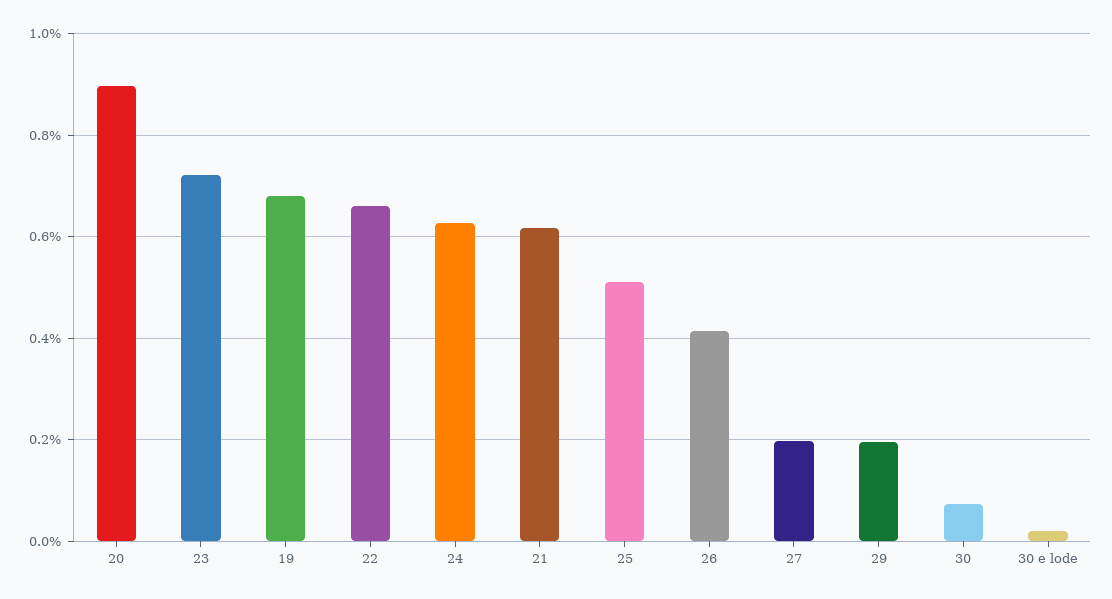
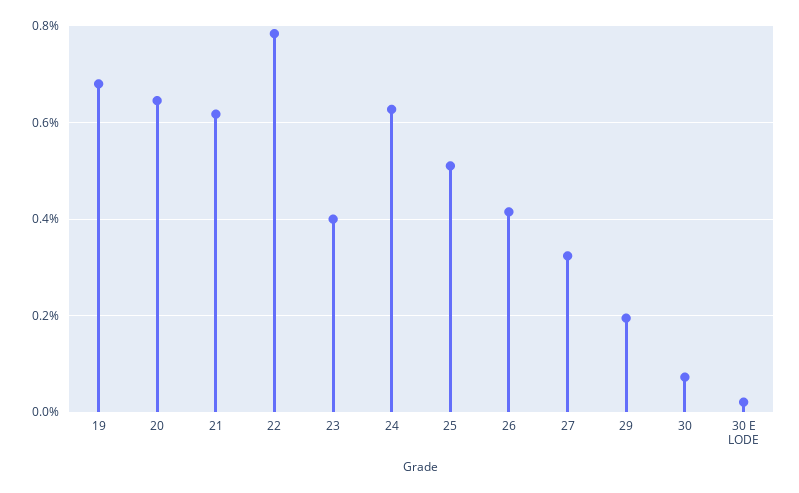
  {
-   "20": 0.9,
+   "20": 0.64,
-   "23": 0.72,
+   "23": 0.4,
    "19": 0.68,
-   "22": 0.66,
+   "22": 0.78,
    "24": 0.62,
    "21": 0.62,
    "25": 0.52,
    "26": 0.42,
-   "27": 0.2,
+   "27": 0.32,
    "29": 0.2,
    "30": 0.08,
    "30 e lode": 0.02
  }

